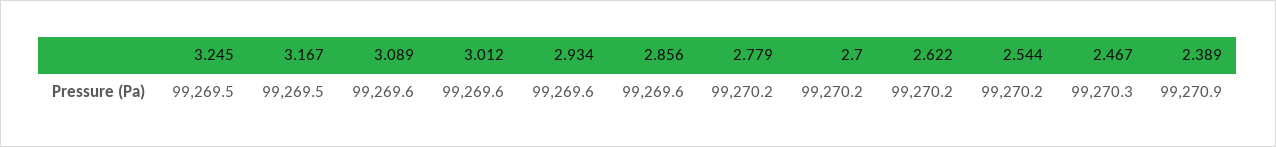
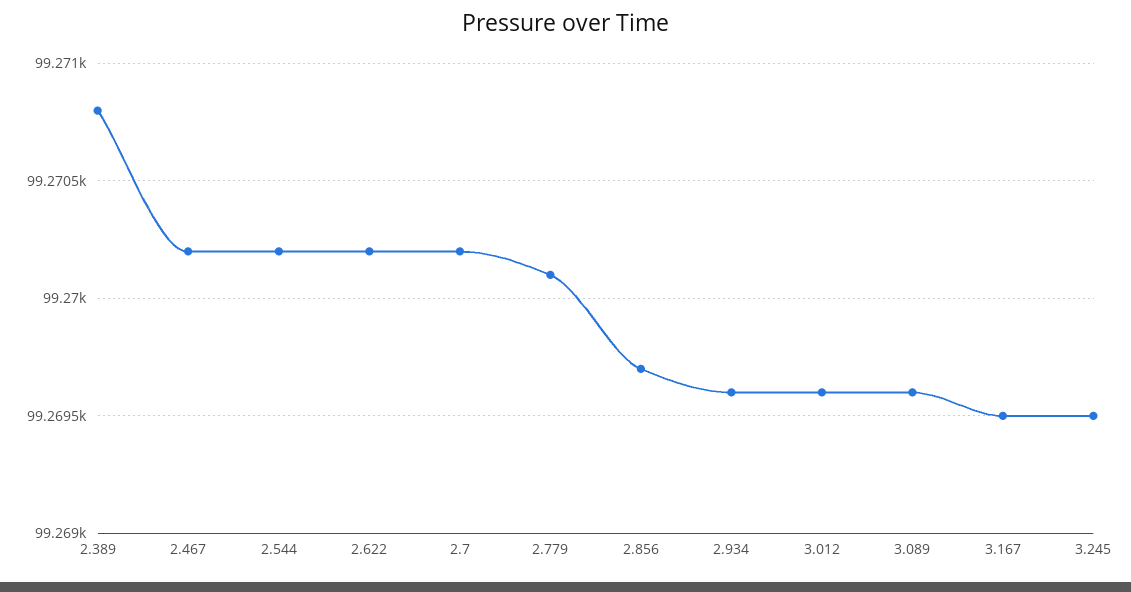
  {
    "3.245": 99269.5,
    "3.167": 99269.5,
    "3.089": 99269.6,
    "3.012": 99269.6,
    "2.934": 99269.6,
-   "2.856": 99269.6,
+   "2.856": 99269.7,
-   "2.779": 99270.2,
+   "2.779": 99270.1,
    "2.7": 99270.2,
    "2.622": 99270.2,
    "2.544": 99270.2,
-   "2.467": 99270.3,
+   "2.467": 99270.2,
-   "2.389": 99270.9
+   "2.389": 99270.8
  }

